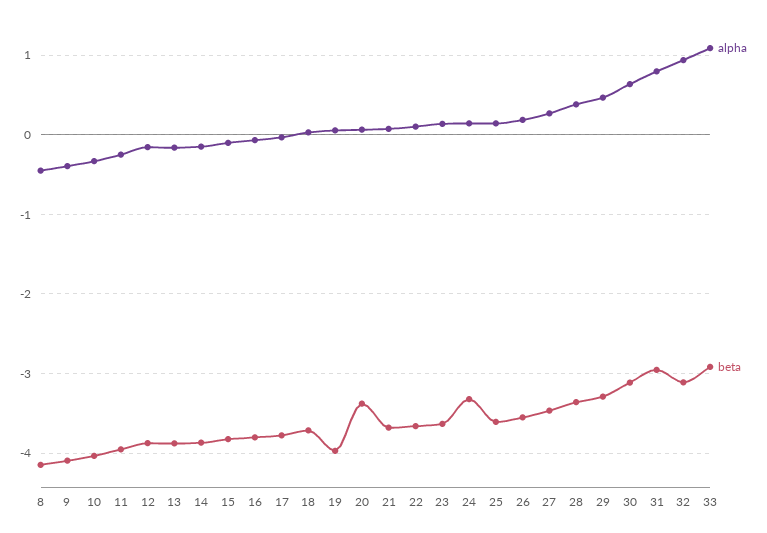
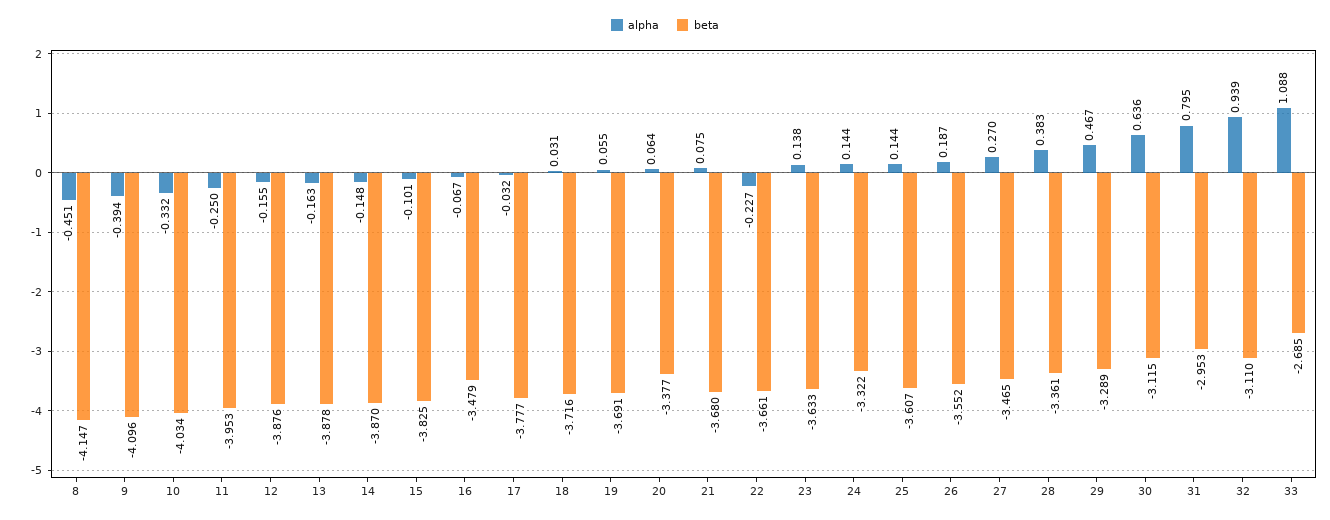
  {
    "alpha": {
      "8": -0.451,
      "9": -0.394,
      "10": -0.332,
      "11": -0.25,
      "12": -0.155,
      "13": -0.163,
      "14": -0.148,
      "15": -0.101,
      "16": -0.067,
      "17": -0.032,
      "18": 0.031,
      "19": 0.055,
      "20": 0.064,
      "21": 0.075,
-     "22": 0.1,
+     "22": -0.227,
      "23": 0.138,
      "24": 0.144,
      "25": 0.144,
      "26": 0.187,
      "27": 0.27,
      "28": 0.383,
      "29": 0.467,
      "30": 0.636,
      "31": 0.795,
      "32": 0.939,
      "33": 1.088
    },
    "beta": {
      "8": -4.147,
      "9": -4.096,
      "10": -4.034,
      "11": -3.953,
      "12": -3.876,
      "13": -3.878,
      "14": -3.87,
      "15": -3.825,
-     "16": -3.8,
+     "16": -3.479,
      "17": -3.777,
      "18": -3.716,
-     "19": -4,
+     "19": -3.691,
      "20": -3.377,
      "21": -3.68,
      "22": -3.661,
      "23": -3.633,
      "24": -3.322,
      "25": -3.607,
      "26": -3.552,
      "27": -3.465,
      "28": -3.361,
      "29": -3.289,
      "30": -3.115,
      "31": -2.953,
      "32": -3.11,
-     "33": -2.9
+     "33": -2.685
    }
  }

